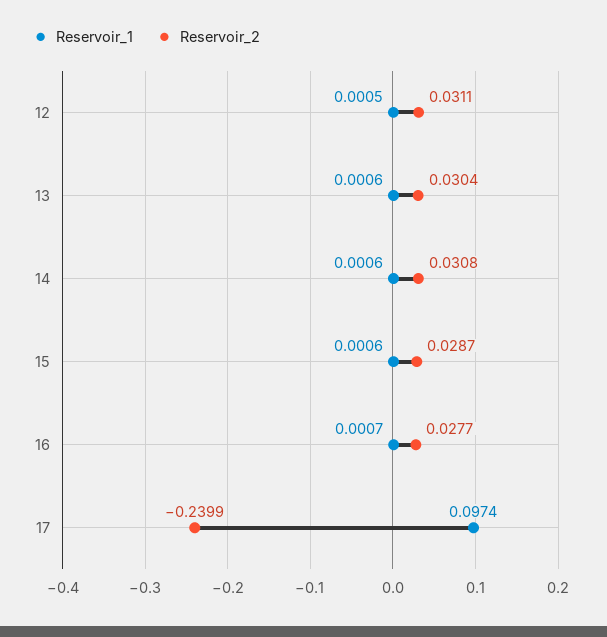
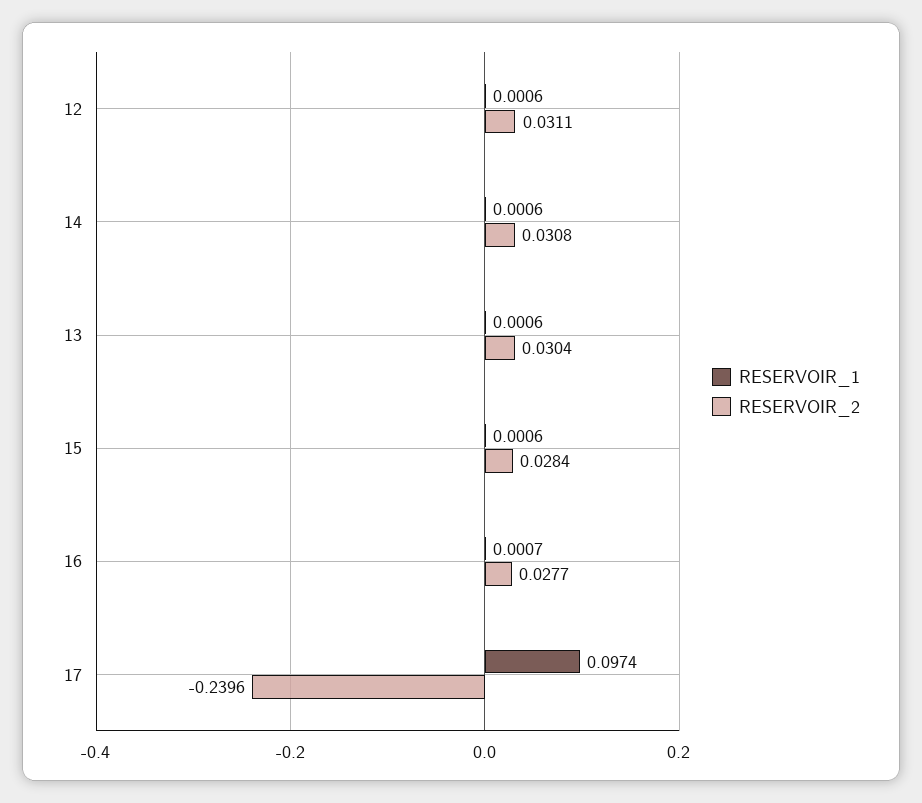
  {
    "Reservoir_1": {
-     "12": 0.0005,
+     "12": 0.0006,
      "13": 0.0006,
      "14": 0.0006,
      "15": 0.0006,
      "16": 0.0007,
      "17": 0.0974
    },
    "Reservoir_2": {
      "12": 0.0311,
      "13": 0.0304,
      "14": 0.0308,
-     "15": 0.0287,
+     "15": 0.0284,
      "16": 0.0277,
-     "17": -0.2399
+     "17": -0.2396
    }
  }

